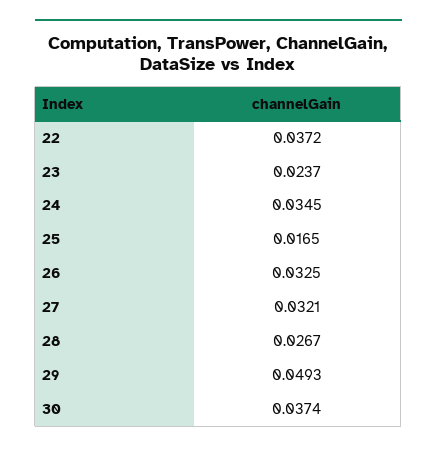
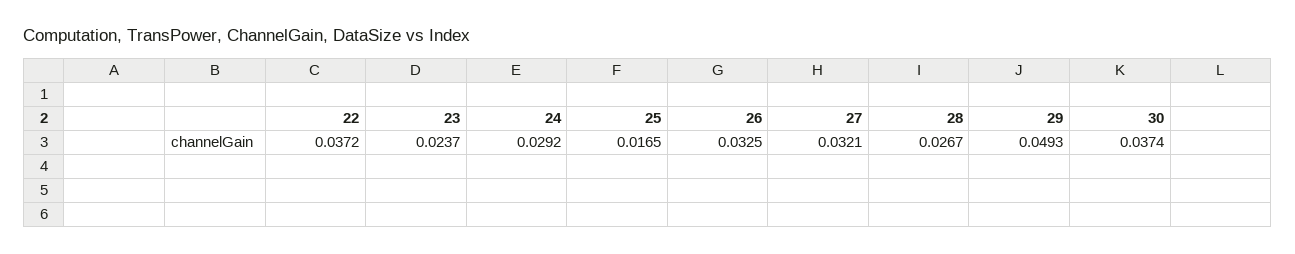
  {
    "22": 0.0372,
    "23": 0.0237,
-   "24": 0.0345,
+   "24": 0.0292,
    "25": 0.0165,
    "26": 0.0325,
    "27": 0.0321,
    "28": 0.0267,
    "29": 0.0493,
    "30": 0.0374
  }

